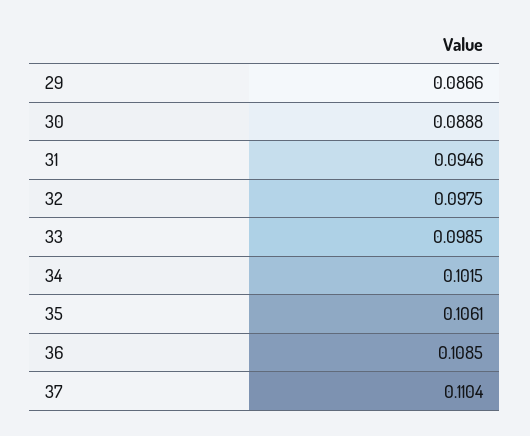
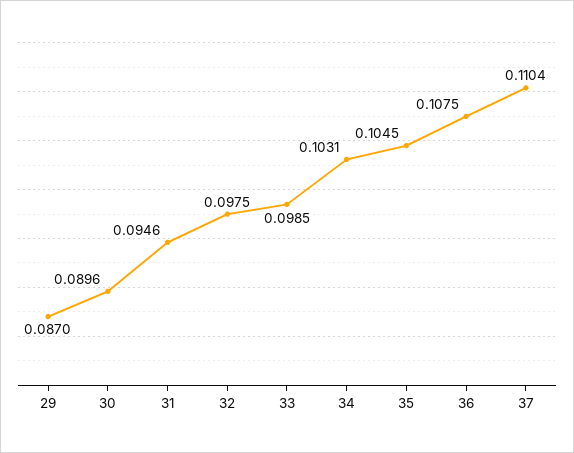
  {
-   "29": 0.0866,
+   "29": 0.087,
-   "30": 0.0888,
+   "30": 0.0896,
    "31": 0.0946,
    "32": 0.0975,
    "33": 0.0985,
-   "34": 0.1015,
+   "34": 0.1031,
-   "35": 0.1061,
+   "35": 0.1045,
-   "36": 0.1085,
+   "36": 0.1075,
    "37": 0.1104
  }

